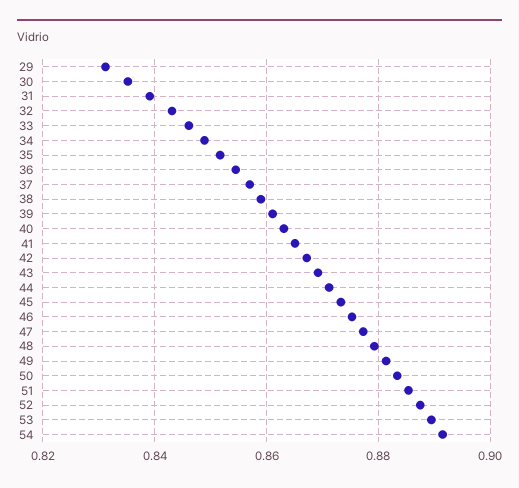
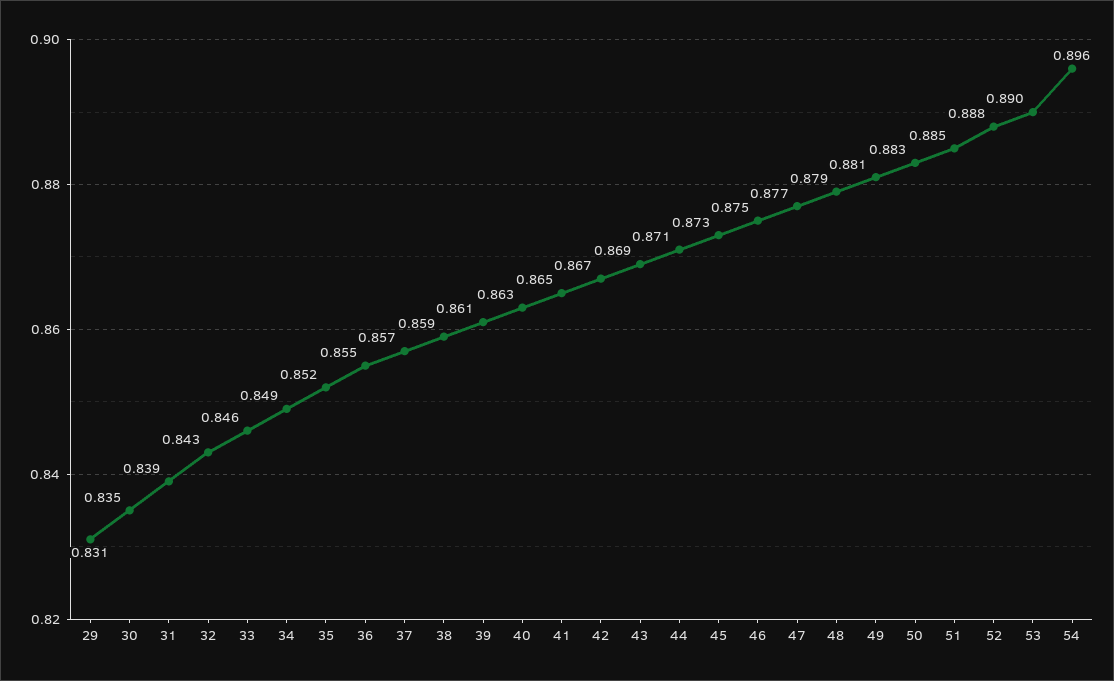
  {
    "29": 0.831,
    "30": 0.835,
    "31": 0.839,
    "32": 0.843,
    "33": 0.846,
    "34": 0.849,
    "35": 0.852,
    "36": 0.855,
    "37": 0.857,
    "38": 0.859,
    "39": 0.861,
    "40": 0.863,
    "41": 0.865,
    "42": 0.867,
    "43": 0.869,
    "44": 0.871,
    "45": 0.873,
    "46": 0.875,
    "47": 0.877,
    "48": 0.879,
    "49": 0.881,
    "50": 0.883,
    "51": 0.885,
    "52": 0.888,
    "53": 0.89,
-   "54": 0.892
+   "54": 0.896
  }

